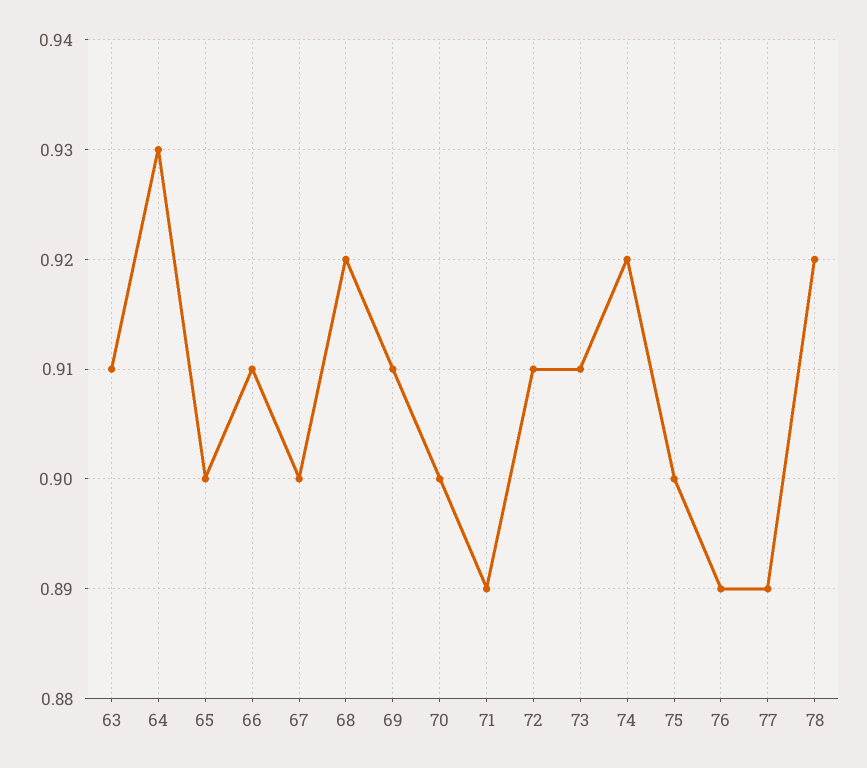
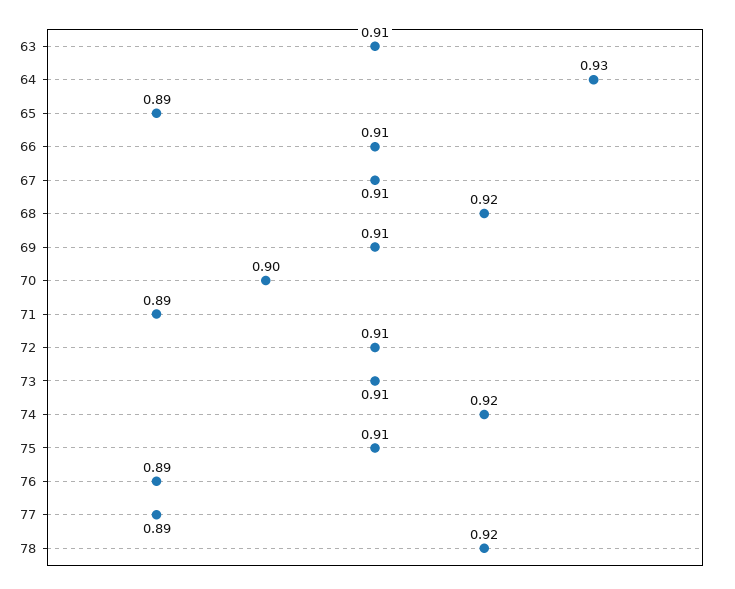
  {
    "63": 0.91,
    "64": 0.93,
-   "65": 0.9,
+   "65": 0.89,
    "66": 0.91,
-   "67": 0.9,
+   "67": 0.91,
    "68": 0.92,
    "69": 0.91,
    "70": 0.9,
    "71": 0.89,
    "72": 0.91,
    "73": 0.91,
    "74": 0.92,
-   "75": 0.9,
+   "75": 0.91,
    "76": 0.89,
    "77": 0.89,
    "78": 0.92
  }

